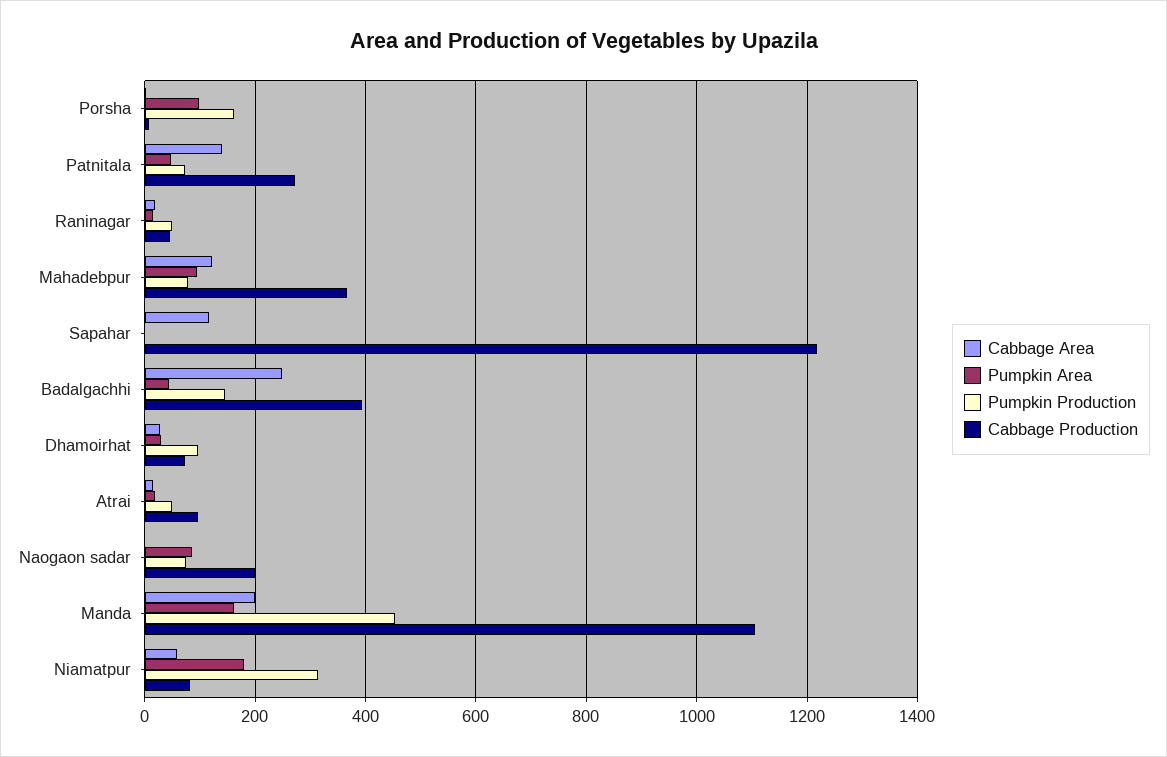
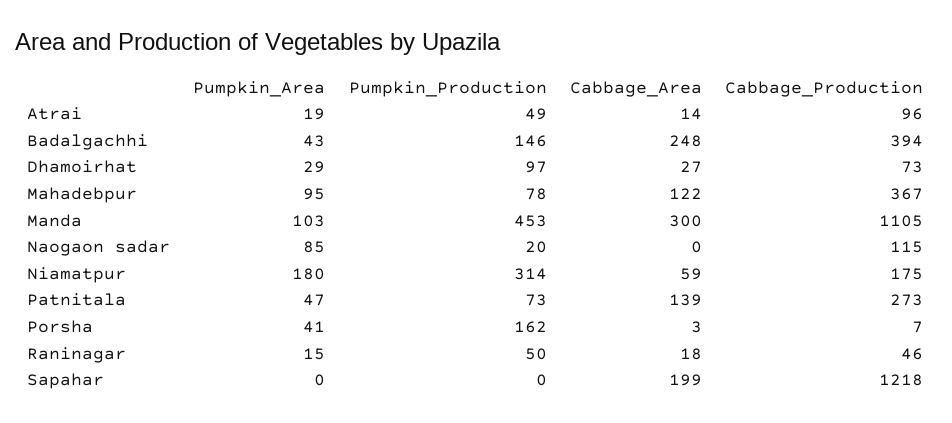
  {
    "Cabbage Area": {
      "Porsha": 3,
      "Patnitala": 139,
      "Raninagar": 18,
      "Mahadebpur": 122,
-     "Sapahar": 120,
+     "Sapahar": 199,
      "Badalgachhi": 248,
      "Dhamoirhat": 27,
      "Atrai": 14,
      "Naogaon sadar": 0,
-     "Manda": 200,
+     "Manda": 300,
      "Niamatpur": 59
    },
    "Pumpkin Area": {
-     "Porsha": 100,
+     "Porsha": 41,
      "Patnitala": 47,
      "Raninagar": 15,
      "Mahadebpur": 95,
      "Sapahar": 0,
      "Badalgachhi": 43,
      "Dhamoirhat": 29,
      "Atrai": 19,
      "Naogaon sadar": 85,
-     "Manda": 160,
+     "Manda": 103,
      "Niamatpur": 180
    },
    "Pumpkin Production": {
      "Porsha": 162,
      "Patnitala": 73,
      "Raninagar": 50,
      "Mahadebpur": 78,
      "Sapahar": 0,
      "Badalgachhi": 146,
      "Dhamoirhat": 97,
      "Atrai": 49,
-     "Naogaon sadar": 80,
+     "Naogaon sadar": 20,
      "Manda": 453,
      "Niamatpur": 314
    },
    "Cabbage Production": {
      "Porsha": 7,
      "Patnitala": 273,
      "Raninagar": 46,
      "Mahadebpur": 367,
      "Sapahar": 1218,
      "Badalgachhi": 394,
      "Dhamoirhat": 73,
      "Atrai": 96,
-     "Naogaon sadar": 200,
+     "Naogaon sadar": 115,
      "Manda": 1105,
-     "Niamatpur": 80
+     "Niamatpur": 175
    }
  }

